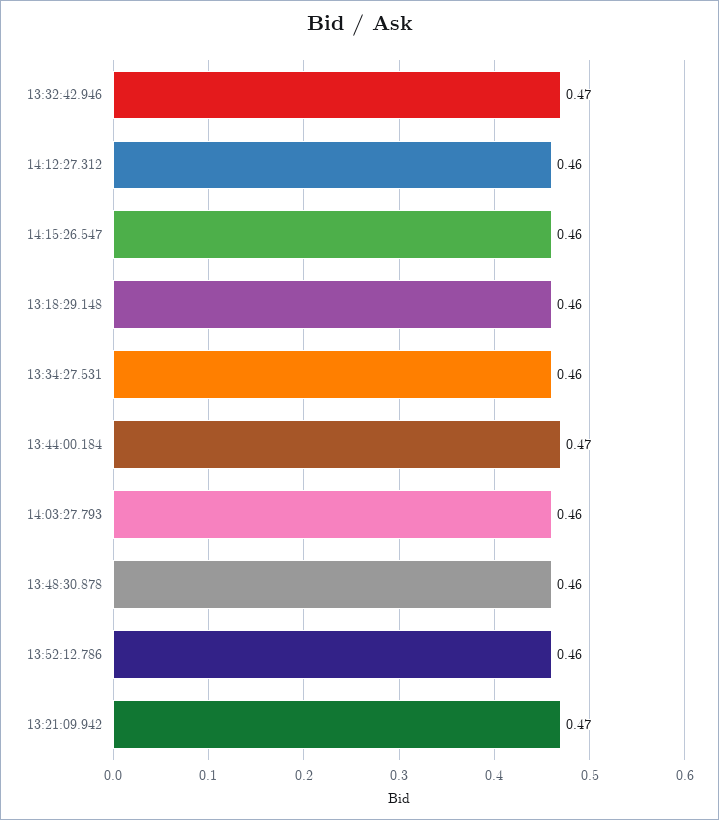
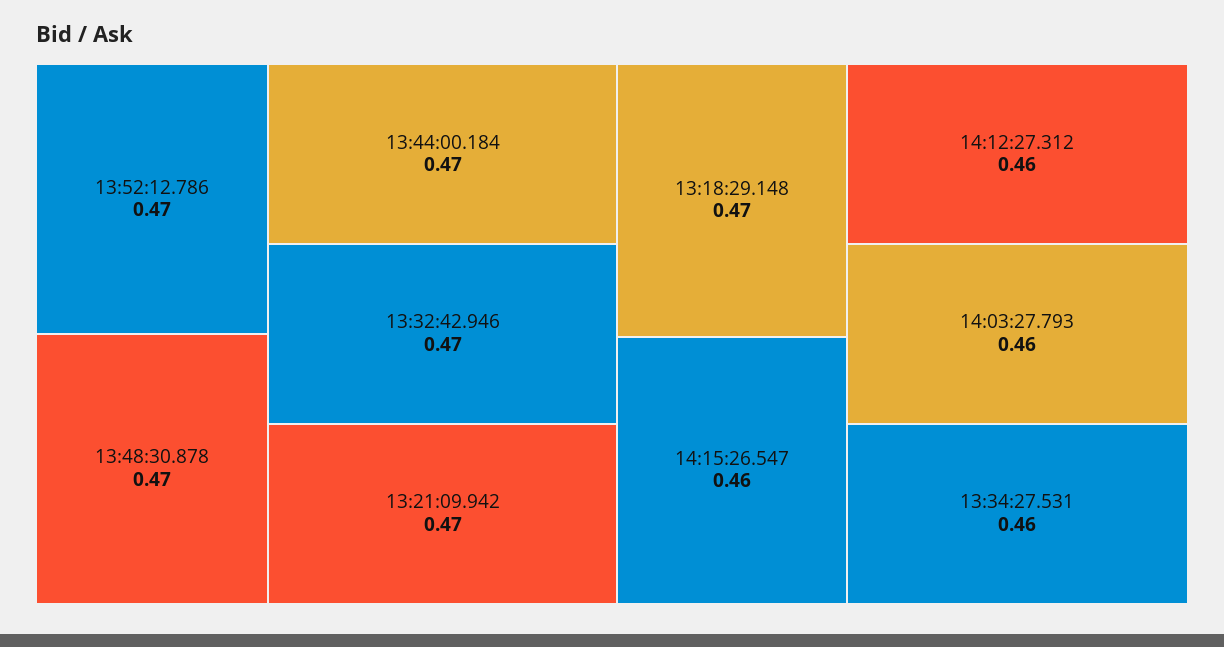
  {
    "13:32:42.946": 0.47,
    "14:12:27.312": 0.46,
    "14:15:26.547": 0.46,
-   "13:18:29.148": 0.46,
+   "13:18:29.148": 0.47,
    "13:34:27.531": 0.46,
    "13:44:00.184": 0.47,
    "14:03:27.793": 0.46,
-   "13:48:30.878": 0.46,
+   "13:48:30.878": 0.47,
-   "13:52:12.786": 0.46,
+   "13:52:12.786": 0.47,
    "13:21:09.942": 0.47
  }

